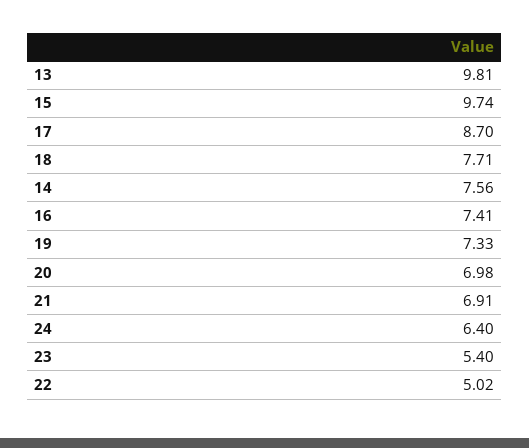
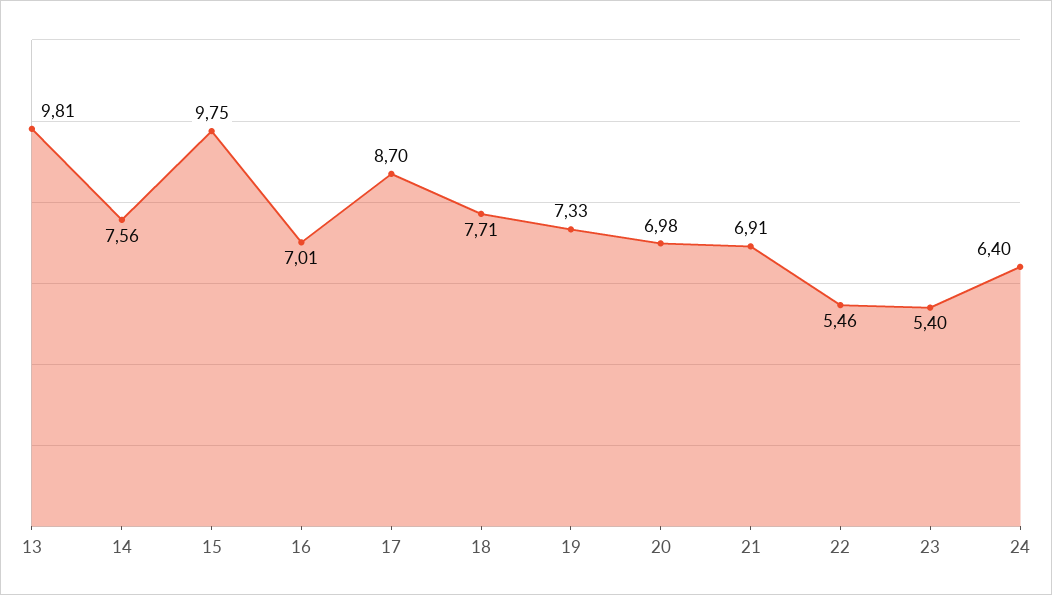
  {
    "13": 9.81,
-   "15": 9.74,
+   "15": 9.75,
    "17": 8.7,
    "18": 7.71,
    "14": 7.56,
-   "16": 7.41,
+   "16": 7.01,
    "19": 7.33,
    "20": 6.98,
    "21": 6.91,
    "24": 6.4,
    "23": 5.4,
-   "22": 5.02
+   "22": 5.46
  }

